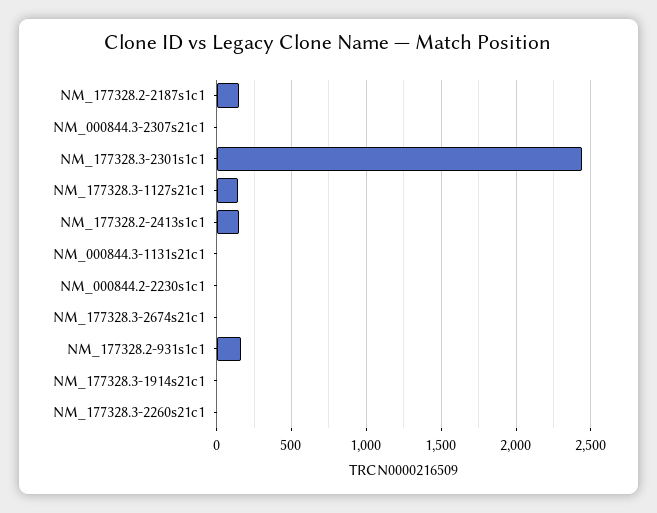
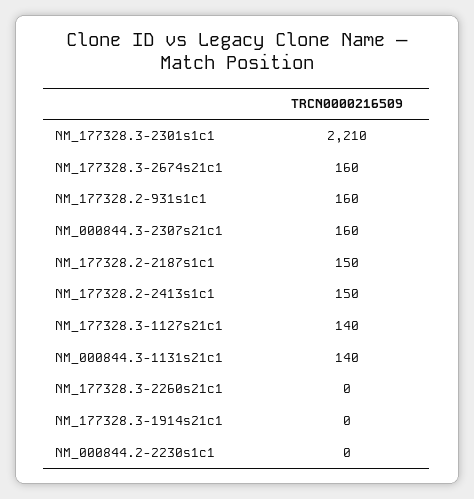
  {
    "NM_177328.2-2187s1c1": 150,
-   "NM_000844.3-2307s21c1": 0,
+   "NM_000844.3-2307s21c1": 160,
-   "NM_177328.3-2301s1c1": 2450,
+   "NM_177328.3-2301s1c1": 2210,
    "NM_177328.3-1127s21c1": 140,
    "NM_177328.2-2413s1c1": 150,
-   "NM_000844.3-1131s21c1": 0,
+   "NM_000844.3-1131s21c1": 140,
    "NM_000844.2-2230s1c1": 0,
-   "NM_177328.3-2674s21c1": 0,
+   "NM_177328.3-2674s21c1": 160,
    "NM_177328.2-931s1c1": 160,
    "NM_177328.3-1914s21c1": 0,
    "NM_177328.3-2260s21c1": 0
  }

